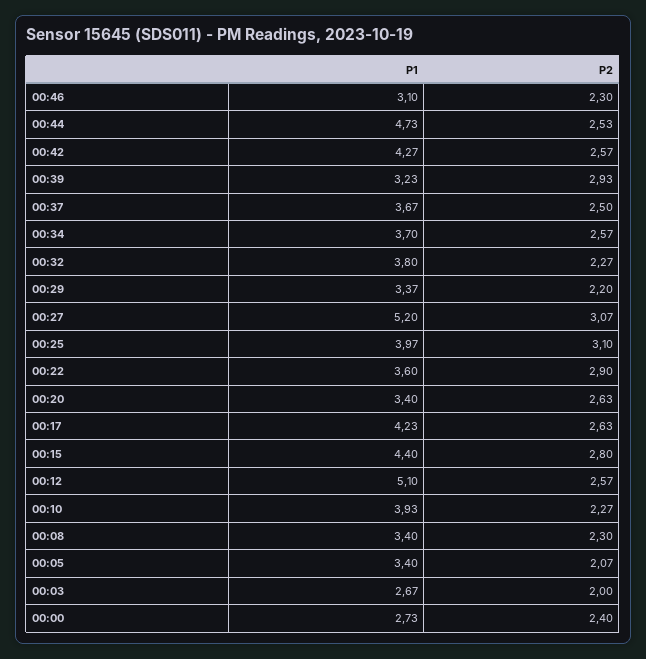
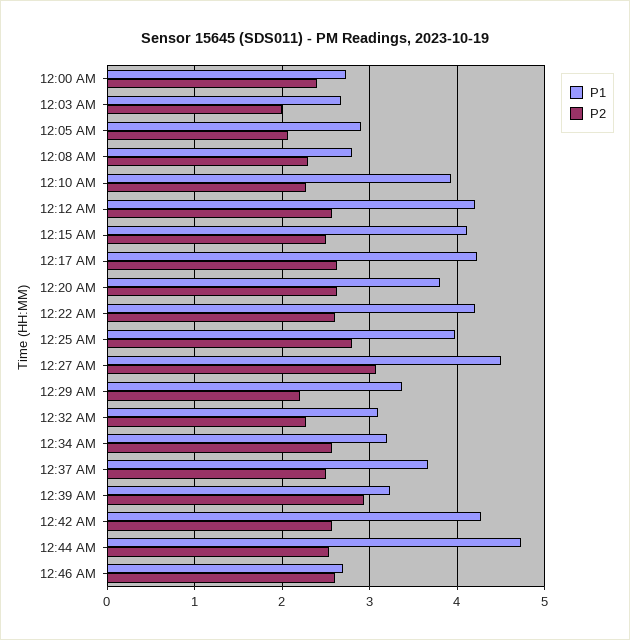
  {
    "P1": {
-     "00:46": 3.1,
+     "00:46": 2.7,
      "00:44": 4.73,
      "00:42": 4.27,
      "00:39": 3.23,
      "00:37": 3.67,
-     "00:34": 3.7,
+     "00:34": 3.2,
-     "00:32": 3.8,
+     "00:32": 3.1,
      "00:29": 3.37,
-     "00:27": 5.2,
+     "00:27": 4.5,
      "00:25": 3.97,
-     "00:22": 3.6,
+     "00:22": 4.2,
-     "00:20": 3.4,
+     "00:20": 3.8,
      "00:17": 4.23,
-     "00:15": 4.4,
+     "00:15": 4.1,
-     "00:12": 5.1,
+     "00:12": 4.2,
      "00:10": 3.93,
-     "00:08": 3.4,
+     "00:08": 2.8,
-     "00:05": 3.4,
+     "00:05": 2.9,
      "00:03": 2.67,
      "00:00": 2.73
    },
    "P2": {
-     "00:46": 2.3,
+     "00:46": 2.6,
      "00:44": 2.53,
      "00:42": 2.57,
      "00:39": 2.93,
      "00:37": 2.5,
      "00:34": 2.57,
      "00:32": 2.27,
      "00:29": 2.2,
      "00:27": 3.07,
-     "00:25": 3.1,
+     "00:25": 2.8,
-     "00:22": 2.9,
+     "00:22": 2.6,
      "00:20": 2.63,
      "00:17": 2.63,
-     "00:15": 2.8,
+     "00:15": 2.5,
      "00:12": 2.57,
      "00:10": 2.27,
      "00:08": 2.3,
      "00:05": 2.07,
      "00:03": 2,
      "00:00": 2.4
    }
  }

